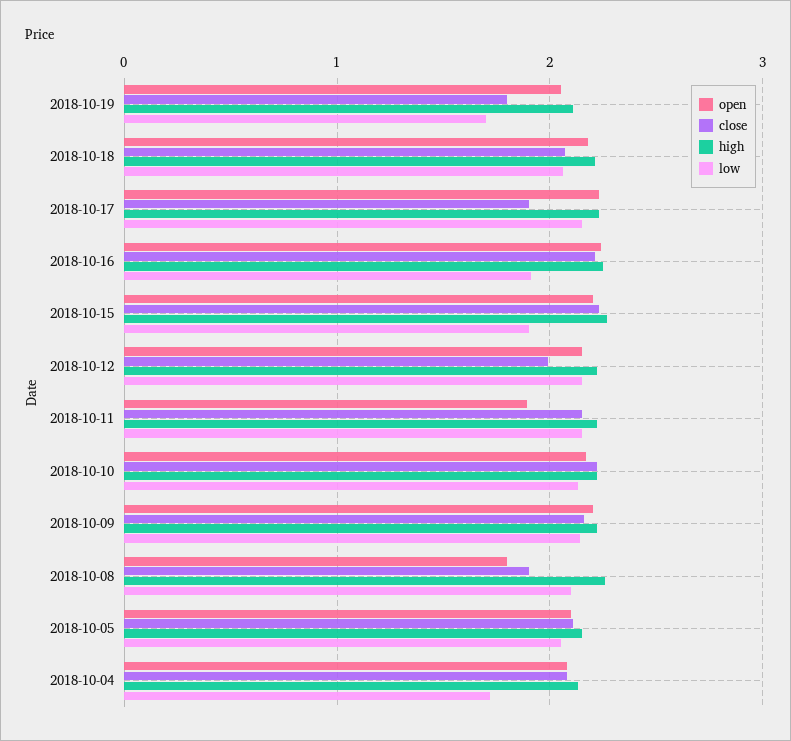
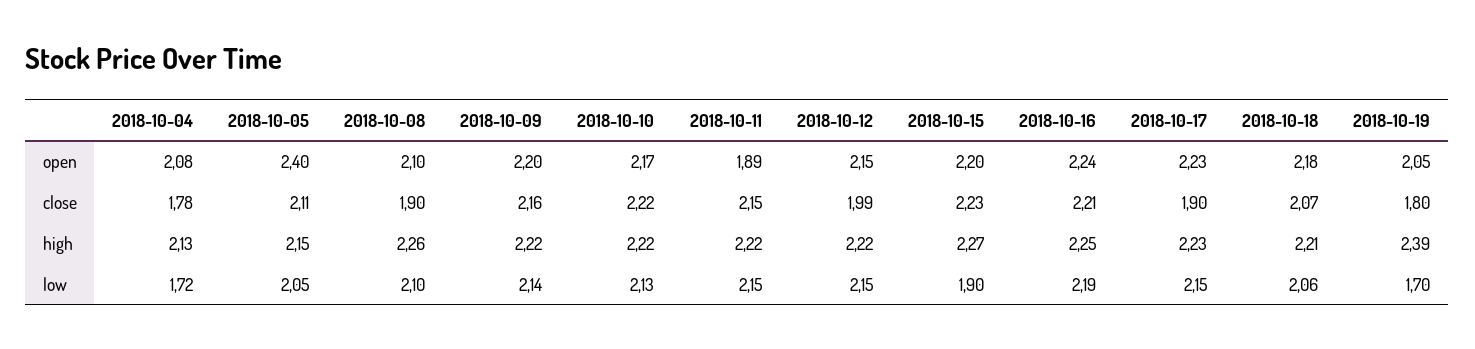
  {
    "open": {
      "2018-10-19": 2.05,
      "2018-10-18": 2.18,
      "2018-10-17": 2.23,
      "2018-10-16": 2.24,
      "2018-10-15": 2.2,
      "2018-10-12": 2.15,
      "2018-10-11": 1.89,
      "2018-10-10": 2.17,
      "2018-10-09": 2.2,
-     "2018-10-08": 1.8,
+     "2018-10-08": 2.1,
-     "2018-10-05": 2.1,
+     "2018-10-05": 2.4,
      "2018-10-04": 2.08
    },
    "close": {
      "2018-10-19": 1.8,
      "2018-10-18": 2.07,
      "2018-10-17": 1.9,
      "2018-10-16": 2.21,
      "2018-10-15": 2.23,
      "2018-10-12": 1.99,
      "2018-10-11": 2.15,
      "2018-10-10": 2.22,
      "2018-10-09": 2.16,
      "2018-10-08": 1.9,
      "2018-10-05": 2.11,
-     "2018-10-04": 2.1
+     "2018-10-04": 1.78
    },
    "high": {
-     "2018-10-19": 2.1,
+     "2018-10-19": 2.39,
      "2018-10-18": 2.21,
      "2018-10-17": 2.23,
      "2018-10-16": 2.25,
      "2018-10-15": 2.27,
      "2018-10-12": 2.22,
      "2018-10-11": 2.22,
      "2018-10-10": 2.22,
      "2018-10-09": 2.22,
      "2018-10-08": 2.26,
      "2018-10-05": 2.15,
      "2018-10-04": 2.13
    },
    "low": {
      "2018-10-19": 1.7,
      "2018-10-18": 2.06,
      "2018-10-17": 2.15,
-     "2018-10-16": 1.9,
+     "2018-10-16": 2.19,
      "2018-10-15": 1.9,
      "2018-10-12": 2.15,
      "2018-10-11": 2.15,
      "2018-10-10": 2.13,
      "2018-10-09": 2.14,
      "2018-10-08": 2.1,
      "2018-10-05": 2.05,
      "2018-10-04": 1.72
    }
  }

